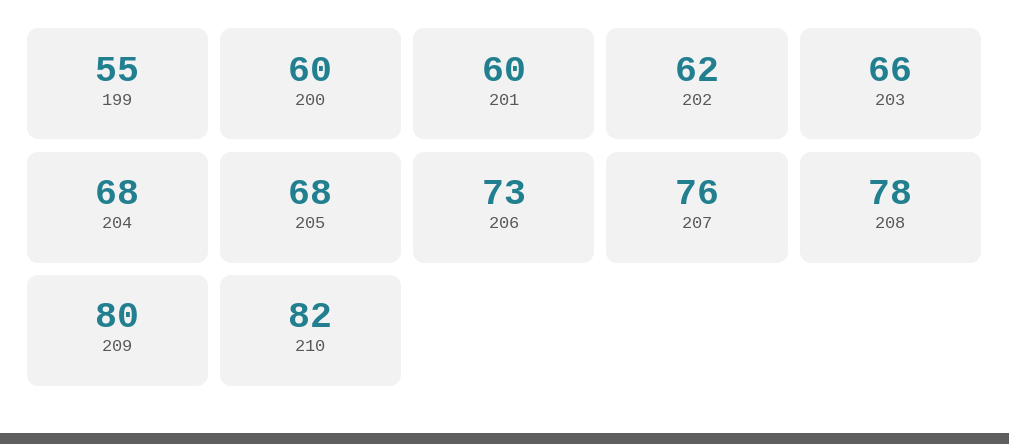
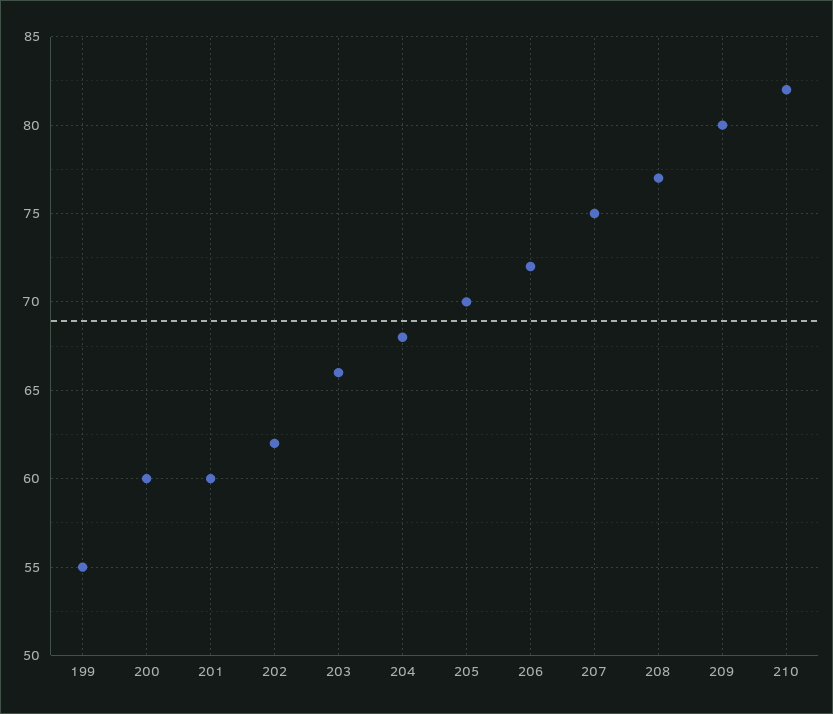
  {
    "199": 55,
    "200": 60,
    "201": 60,
    "202": 62,
    "203": 66,
    "204": 68,
-   "205": 68,
+   "205": 70,
-   "206": 73,
+   "206": 72,
-   "207": 76,
+   "207": 75,
-   "208": 78,
+   "208": 77,
    "209": 80,
    "210": 82
  }

